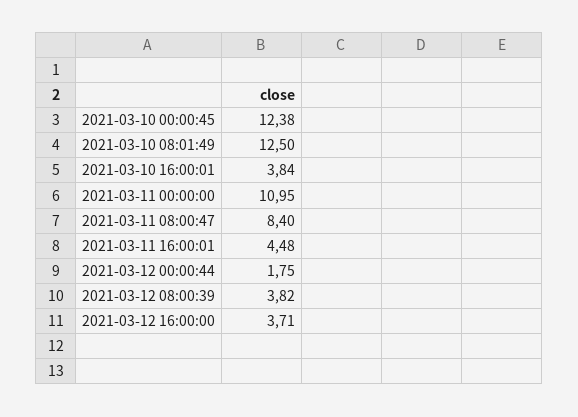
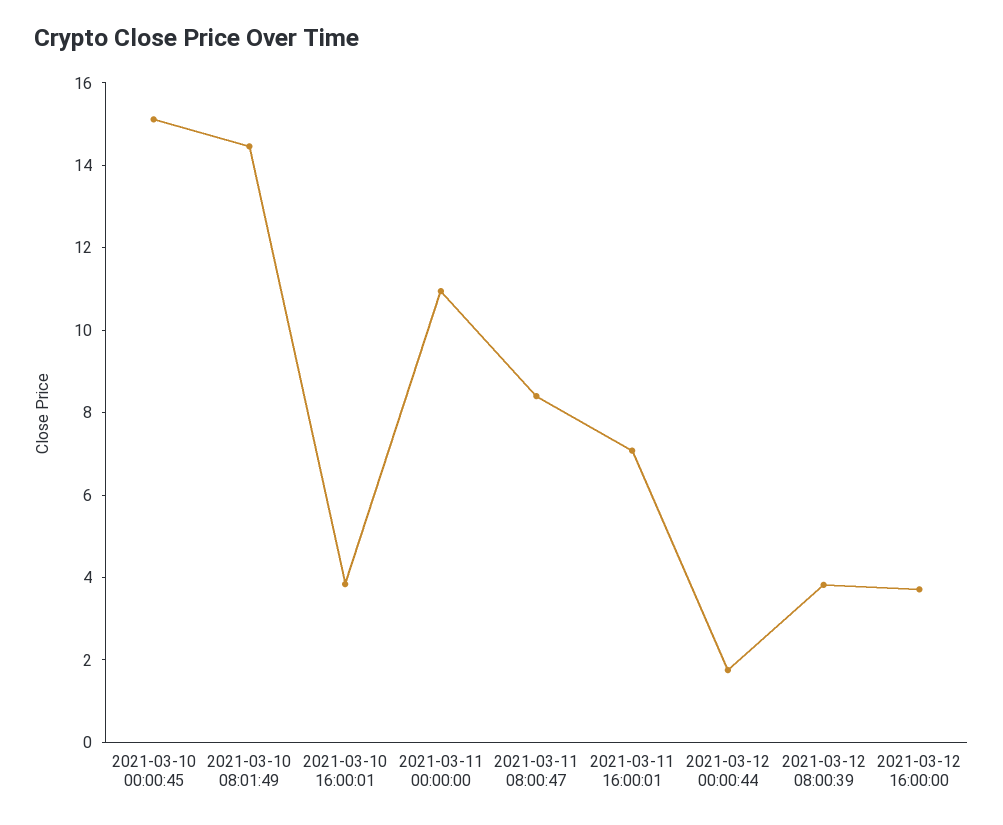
  {
-   "2021-03-10 00:00:45": 12.38,
+   "2021-03-10 00:00:45": 15,
-   "2021-03-10 08:01:49": 12.5,
+   "2021-03-10 08:01:49": 14.5,
    "2021-03-10 16:00:01": 3.84,
    "2021-03-11 00:00:00": 10.95,
    "2021-03-11 08:00:47": 8.4,
-   "2021-03-11 16:00:01": 4.48,
+   "2021-03-11 16:00:01": 7,
    "2021-03-12 00:00:44": 1.75,
    "2021-03-12 08:00:39": 3.82,
    "2021-03-12 16:00:00": 3.71
  }

